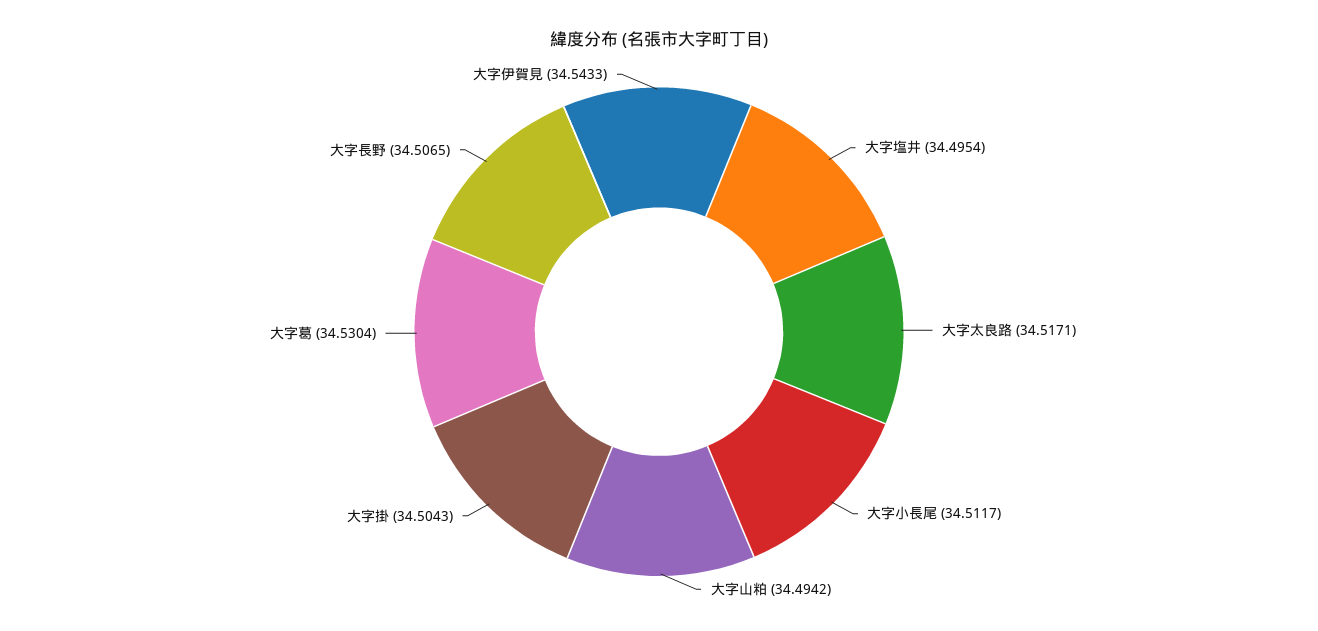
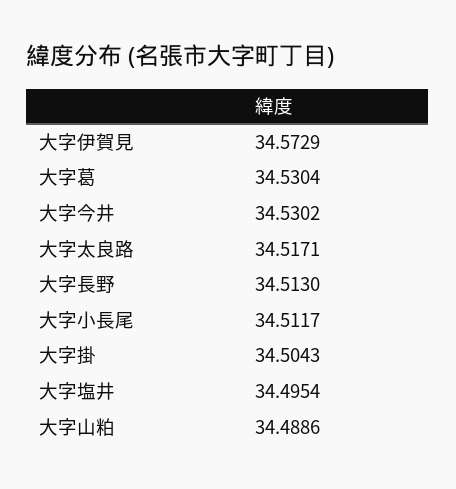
  {
    "大字塩井": 34.4954,
    "大字太良路": 34.5171,
    "大字小長尾": 34.5117,
-   "大字山粕": 34.4942,
+   "大字山粕": 34.4886,
    "大字掛": 34.5043,
    "大字葛": 34.5304,
-   "大字長野": 34.5065,
+   "大字長野": 34.513,
-   "大字伊賀見": 34.5433
+   "大字伊賀見": 34.5729,
+   "大字今井": 34.5302
  }

